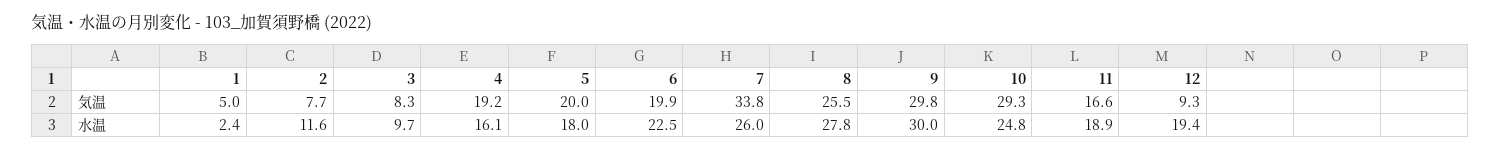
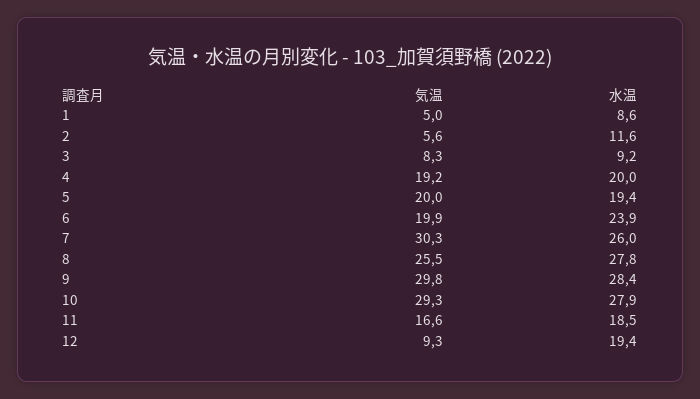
  {
    "1": {
      "気温": 5,
-     "水温": 2.4
+     "水温": 8.6
    },
    "2": {
-     "気温": 7.7,
+     "気温": 5.6,
      "水温": 11.6
    },
    "3": {
      "気温": 8.3,
-     "水温": 9.7
+     "水温": 9.2
    },
    "4": {
      "気温": 19.2,
-     "水温": 16.1
+     "水温": 20
    },
    "5": {
      "気温": 20,
-     "水温": 18
+     "水温": 19.4
    },
    "6": {
      "気温": 19.9,
-     "水温": 22.5
+     "水温": 23.9
    },
    "7": {
-     "気温": 33.8,
+     "気温": 30.3,
      "水温": 26
    },
    "8": {
      "気温": 25.5,
      "水温": 27.8
    },
    "9": {
      "気温": 29.8,
-     "水温": 30
+     "水温": 28.4
    },
    "10": {
      "気温": 29.3,
-     "水温": 24.8
+     "水温": 27.9
    },
    "11": {
      "気温": 16.6,
-     "水温": 18.9
+     "水温": 18.5
    },
    "12": {
      "気温": 9.3,
      "水温": 19.4
    }
  }

